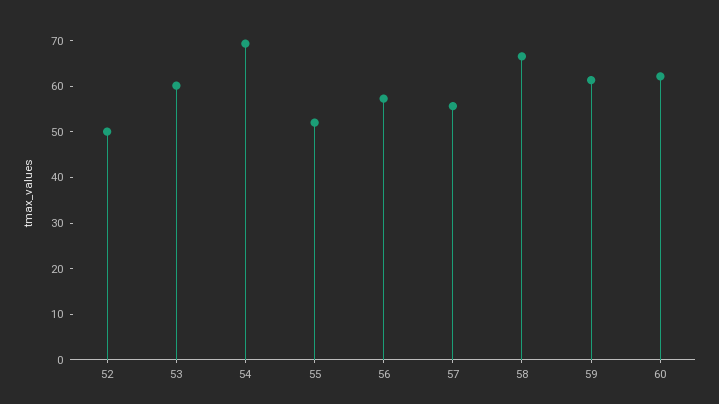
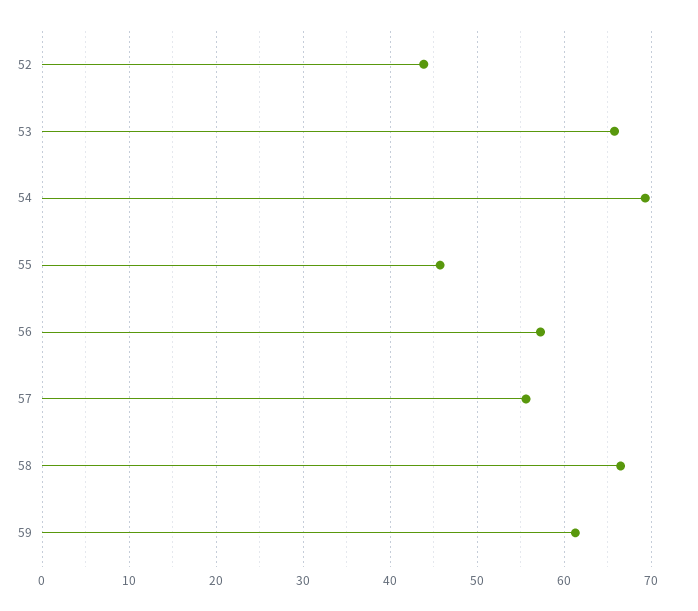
  {
-   "52": 50,
+   "52": 44,
-   "53": 60,
+   "53": 66,
    "54": 69,
-   "55": 52,
+   "55": 46,
    "56": 57,
    "57": 56,
    "58": 67,
-   "59": 61,
+   "59": 61
-   "60": 62
  }

